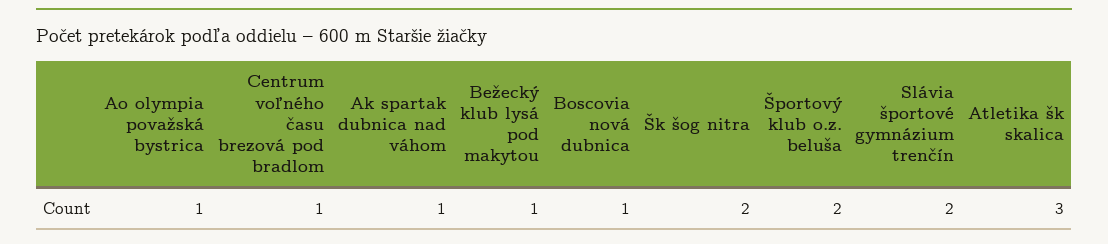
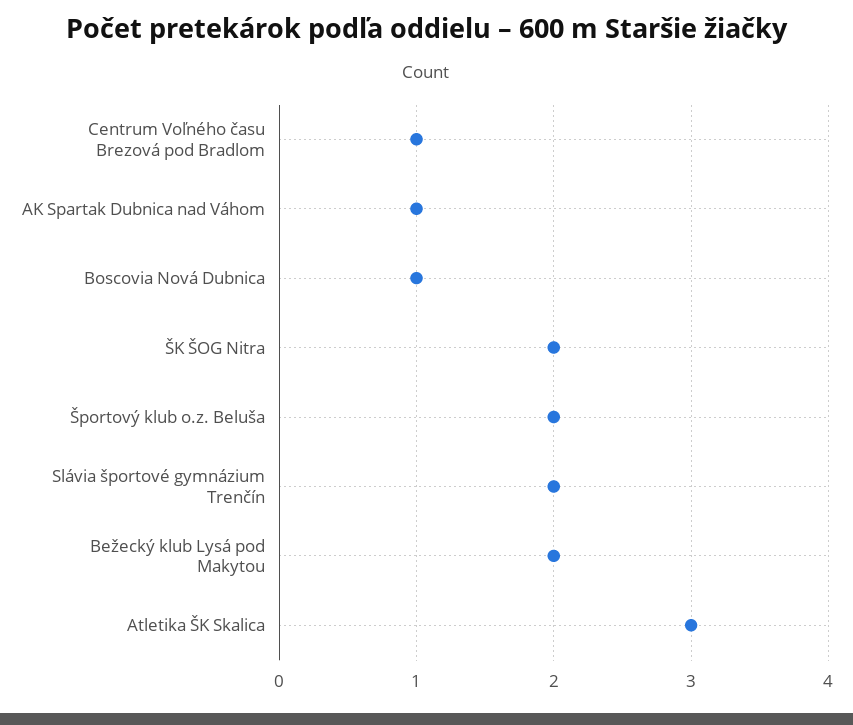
  {
-   "Ao olympia považská bystrica": 1,
    "Centrum voľného času brezová pod bradlom": 1,
    "Ak spartak dubnica nad váhom": 1,
-   "Bežecký klub lysá pod makytou": 1,
+   "Bežecký klub lysá pod makytou": 2,
    "Boscovia nová dubnica": 1,
    "Šk šog nitra": 2,
    "Športový klub o.z. beluša": 2,
    "Slávia športové gymnázium trenčín": 2,
    "Atletika šk skalica": 3
  }

